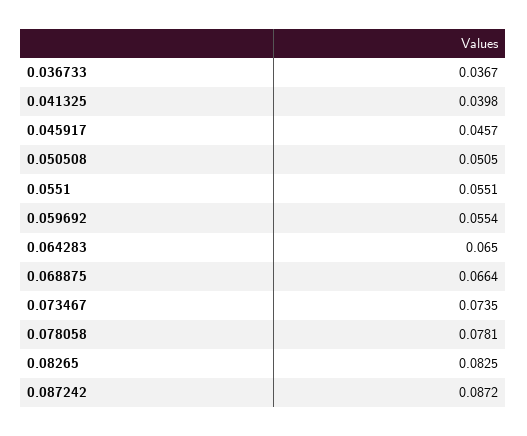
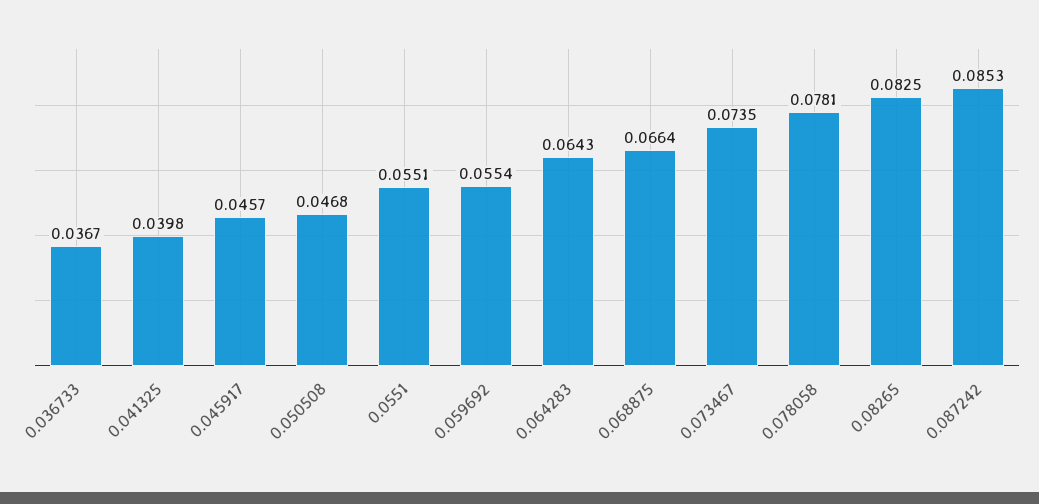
  {
    "0.036733": 0.0367,
    "0.041325": 0.0398,
    "0.045917": 0.0457,
-   "0.050508": 0.0505,
+   "0.050508": 0.0468,
    "0.0551": 0.0551,
    "0.059692": 0.0554,
-   "0.064283": 0.065,
+   "0.064283": 0.0643,
    "0.068875": 0.0664,
    "0.073467": 0.0735,
    "0.078058": 0.0781,
    "0.08265": 0.0825,
-   "0.087242": 0.0872
+   "0.087242": 0.0853
  }

